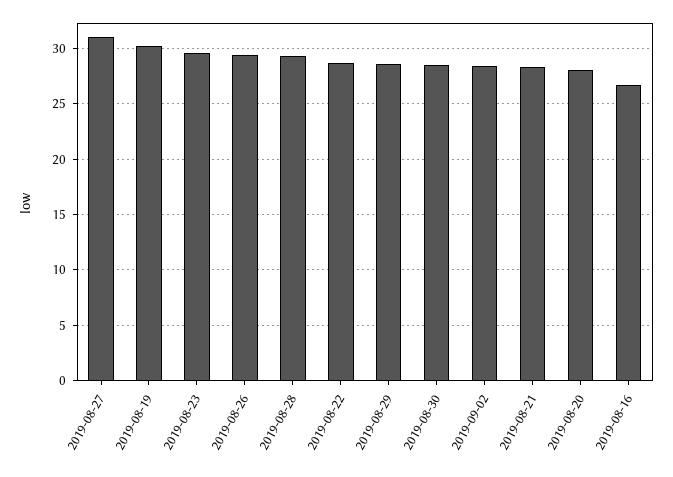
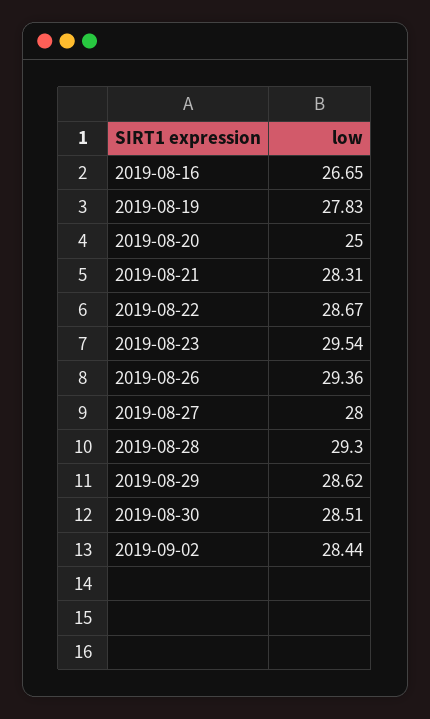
  {
-   "2019-08-27": 31,
+   "2019-08-27": 28,
-   "2019-08-19": 30,
+   "2019-08-19": 27.83,
    "2019-08-23": 29.54,
    "2019-08-26": 29.36,
    "2019-08-28": 29.3,
    "2019-08-22": 28.67,
    "2019-08-29": 28.62,
    "2019-08-30": 28.51,
    "2019-09-02": 28.44,
    "2019-08-21": 28.31,
-   "2019-08-20": 28,
+   "2019-08-20": 25,
    "2019-08-16": 26.65
  }

